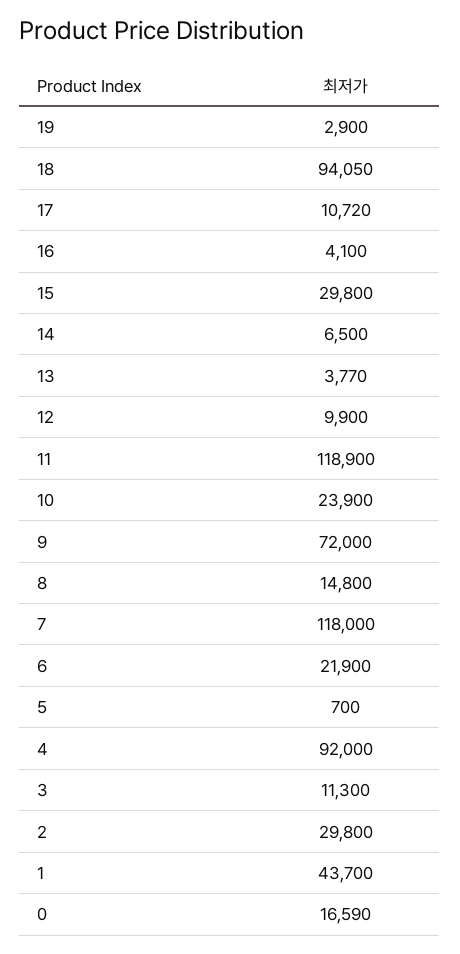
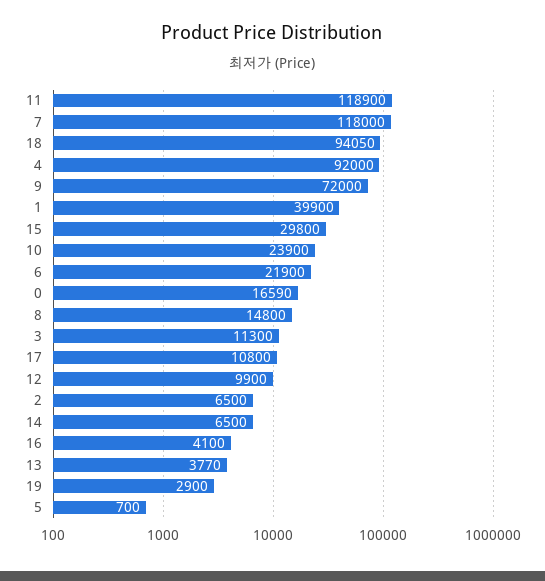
  {
    "19": 2900,
    "18": 94050,
-   "17": 10720,
+   "17": 10800,
    "16": 4100,
    "15": 29800,
    "14": 6500,
    "13": 3770,
    "12": 9900,
    "11": 118900,
    "10": 23900,
    "9": 72000,
    "8": 14800,
    "7": 118000,
    "6": 21900,
    "5": 700,
    "4": 92000,
    "3": 11300,
-   "2": 29800,
+   "2": 6500,
-   "1": 43700,
+   "1": 39900,
    "0": 16590
  }

